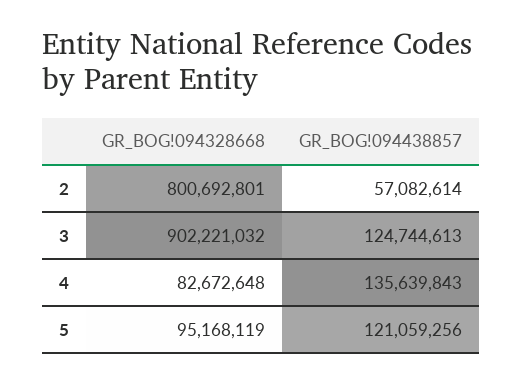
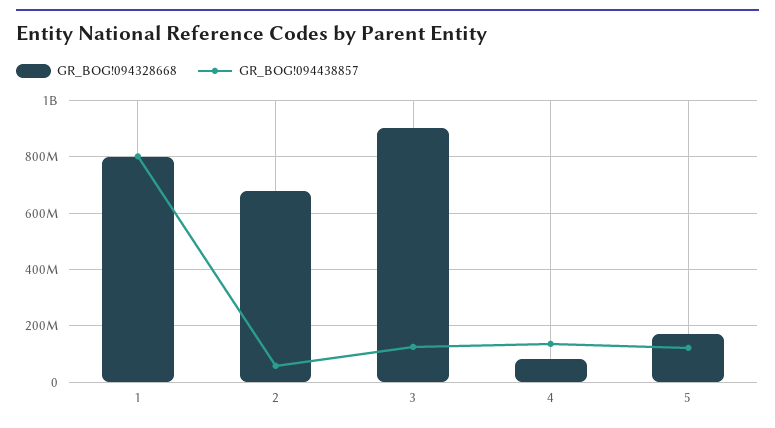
  {
    "GR_BOG!094328668": {
-     "2": 800692801,
+     "2": 675000000,
      "3": 902221032,
      "4": 82672648,
-     "5": 95168119
+     "5": 175000000,
+     "1": 800000000
    },
    "GR_BOG!094438857": {
      "2": 57082614,
      "3": 124744613,
      "4": 135639843,
-     "5": 121059256
+     "5": 121059256,
+     "1": 800000000
    }
  }

